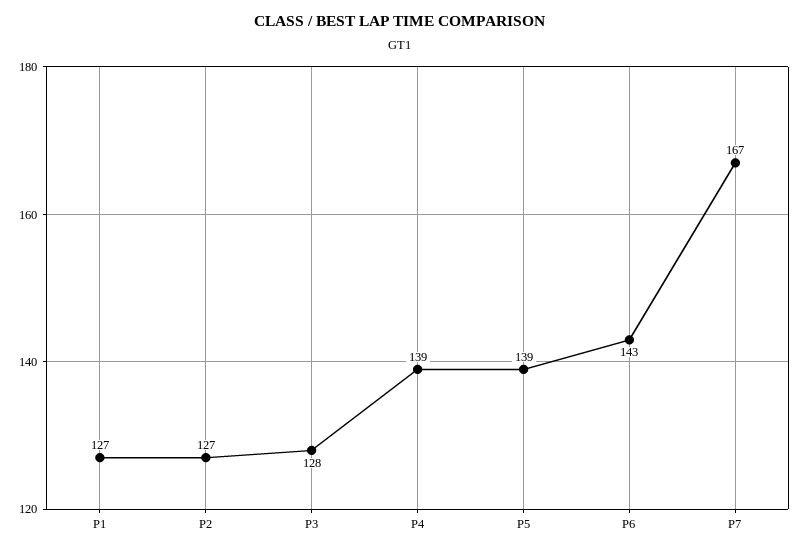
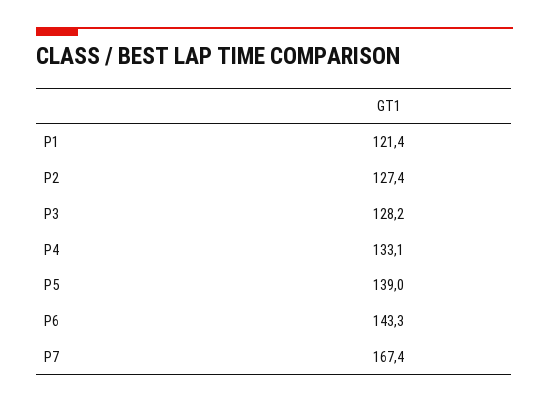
  {
-   "P1": 127,
+   "P1": 121.4,
    "P2": 127.4,
    "P3": 128.2,
-   "P4": 139,
+   "P4": 133.1,
    "P5": 139,
    "P6": 143.3,
    "P7": 167.4
  }

